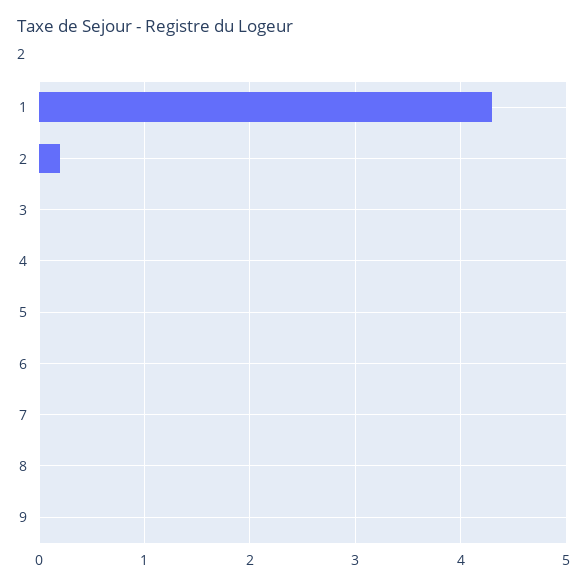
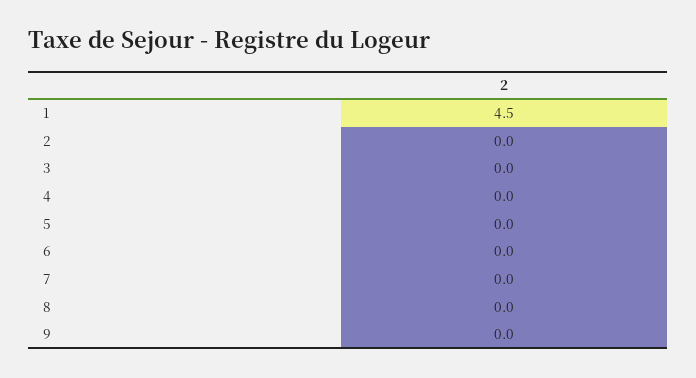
  {
-   "1": 4.3,
+   "1": 4.5,
-   "2": 0.2,
+   "2": 0,
    "3": 0,
    "4": 0,
    "5": 0,
    "6": 0,
    "7": 0,
    "8": 0,
    "9": 0
  }

